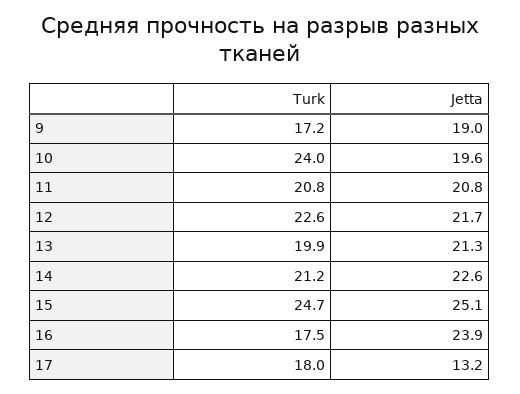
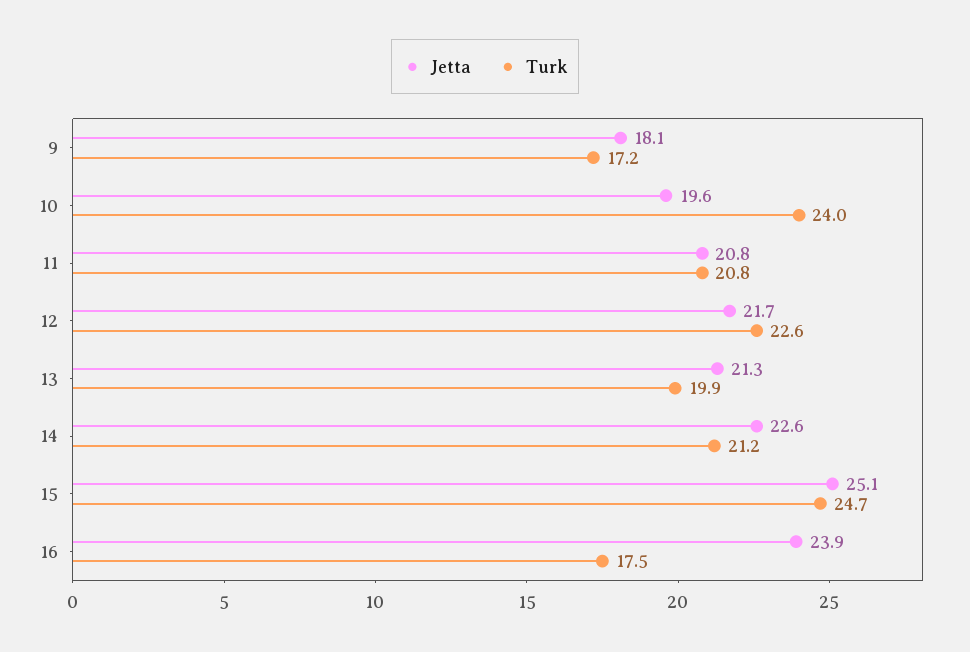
  {
    "Turk": {
      "9": 17.2,
      "10": 24,
      "11": 20.8,
      "12": 22.6,
      "13": 19.9,
      "14": 21.2,
      "15": 24.7,
-     "16": 17.5,
+     "16": 17.5
-     "17": 18
    },
    "Jetta": {
-     "9": 19,
+     "9": 18.1,
      "10": 19.6,
      "11": 20.8,
      "12": 21.7,
      "13": 21.3,
      "14": 22.6,
      "15": 25.1,
-     "16": 23.9,
+     "16": 23.9
-     "17": 13.2
    }
  }

